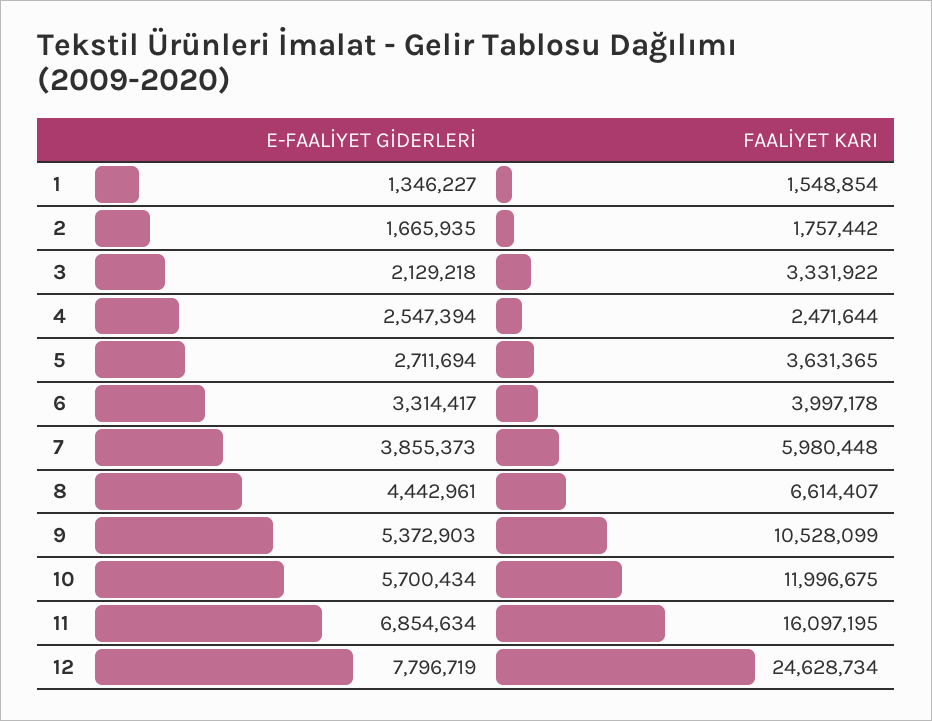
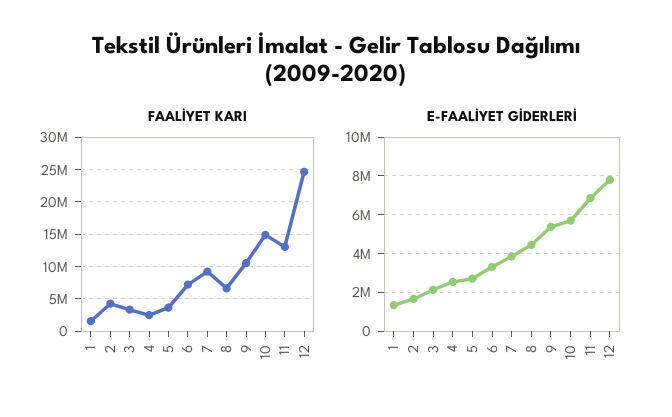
  {
    "E-FAALİYET GİDERLERİ": {
      "1": 1346227,
      "2": 1665935,
      "3": 2129218,
      "4": 2547394,
      "5": 2711694,
      "6": 3314417,
      "7": 3855373,
      "8": 4442961,
      "9": 5372903,
      "10": 5700434,
      "11": 6854634,
      "12": 7796719
    },
    "FAALİYET KARI": {
      "1": 1548854,
-     "2": 1757442,
+     "2": 4000000,
      "3": 3331922,
      "4": 2471644,
      "5": 3631365,
-     "6": 3997178,
+     "6": 7000000,
-     "7": 5980448,
+     "7": 9000000,
      "8": 6614407,
      "9": 10528099,
-     "10": 11996675,
+     "10": 15000000,
-     "11": 16097195,
+     "11": 13000000,
      "12": 24628734
    }
  }

